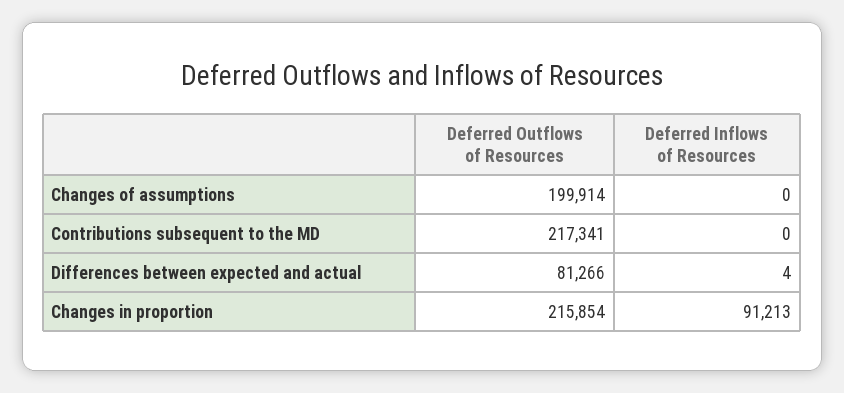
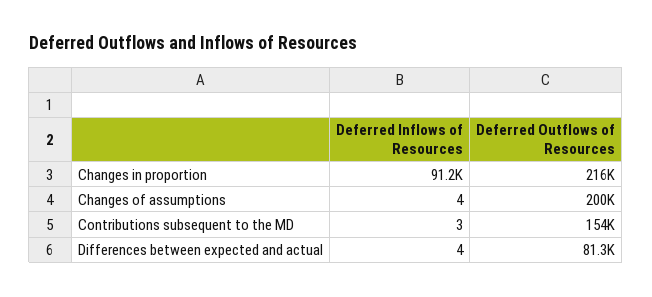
  {
    "Deferred Outflows of Resources": {
      "Changes of assumptions": 199914,
-     "Contributions subsequent to the MD": 217341,
+     "Contributions subsequent to the MD": 154000,
      "Differences between expected and actual": 81266,
      "Changes in proportion": 215854
    },
    "Deferred Inflows of Resources": {
-     "Changes of assumptions": 0,
+     "Changes of assumptions": 4,
-     "Contributions subsequent to the MD": 0,
+     "Contributions subsequent to the MD": 3,
      "Differences between expected and actual": 4,
      "Changes in proportion": 91213
    }
  }

